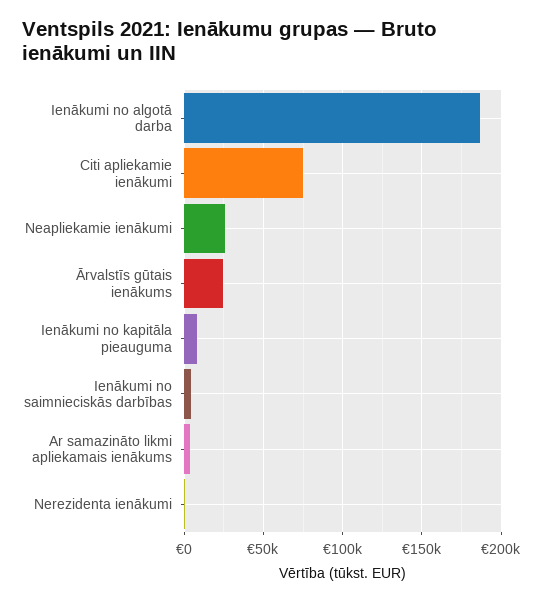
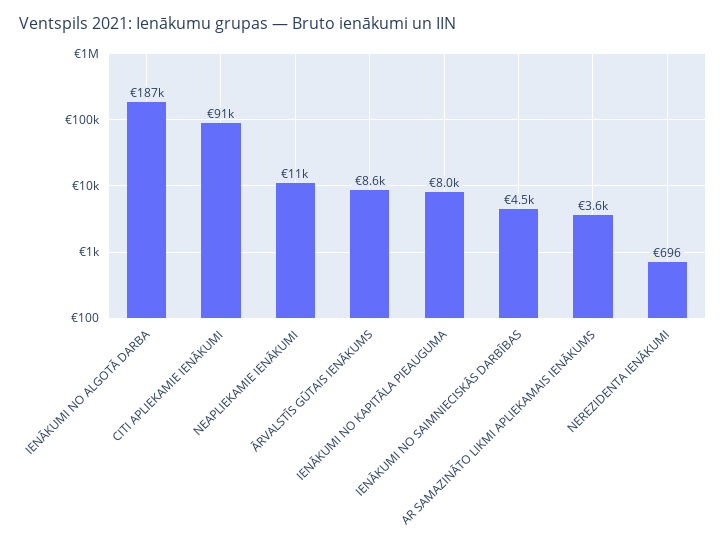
  {
    "Ienākumi no algotā darba": 187000,
-   "Citi apliekamie ienākumi": 75000,
+   "Citi apliekamie ienākumi": 91000,
-   "Neapliekamie ienākumi": 25000,
+   "Neapliekamie ienākumi": 11000,
-   "Ārvalstīs gūtais ienākums": 25000,
+   "Ārvalstīs gūtais ienākums": 8600,
    "Ienākumi no kapitāla pieauguma": 8000,
    "Ienākumi no saimnieciskās darbības": 4500,
    "Ar samazināto likmi apliekamais ienākums": 3600,
    "Nerezidenta ienākumi": 696
  }

